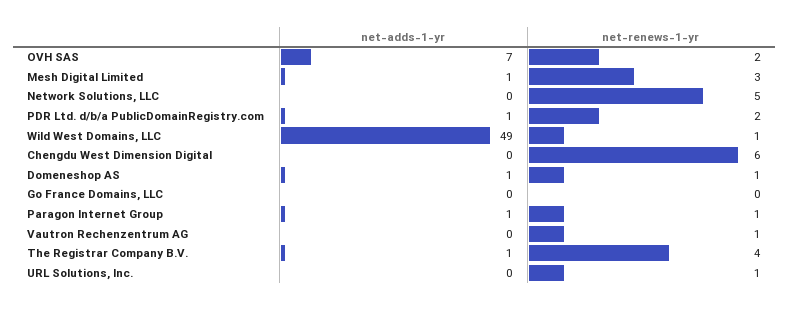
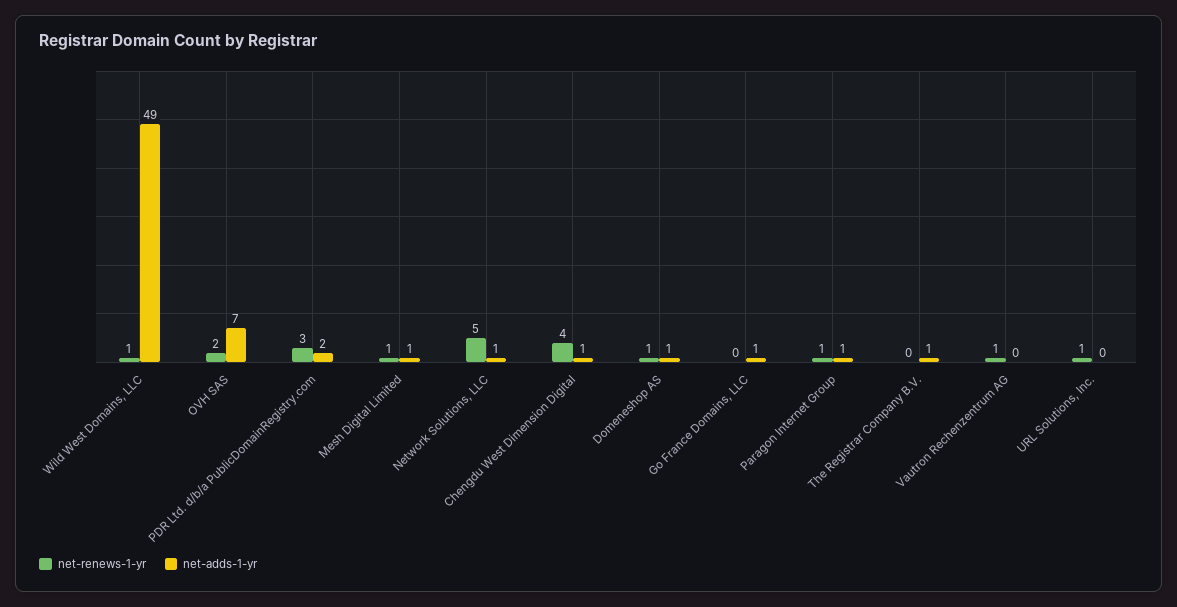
  {
    "net-adds-1-yr": {
      "OVH SAS": 7,
      "Mesh Digital Limited": 1,
-     "Network Solutions, LLC": 0,
+     "Network Solutions, LLC": 1,
-     "PDR Ltd. d/b/a PublicDomainRegistry.com": 1,
+     "PDR Ltd. d/b/a PublicDomainRegistry.com": 2,
      "Wild West Domains, LLC": 49,
-     "Chengdu West Dimension Digital": 0,
+     "Chengdu West Dimension Digital": 1,
      "Domeneshop AS": 1,
-     "Go France Domains, LLC": 0,
+     "Go France Domains, LLC": 1,
      "Paragon Internet Group": 1,
      "Vautron Rechenzentrum AG": 0,
      "The Registrar Company B.V.": 1,
      "URL Solutions, Inc.": 0
    },
    "net-renews-1-yr": {
      "OVH SAS": 2,
-     "Mesh Digital Limited": 3,
+     "Mesh Digital Limited": 1,
      "Network Solutions, LLC": 5,
-     "PDR Ltd. d/b/a PublicDomainRegistry.com": 2,
+     "PDR Ltd. d/b/a PublicDomainRegistry.com": 3,
      "Wild West Domains, LLC": 1,
-     "Chengdu West Dimension Digital": 6,
+     "Chengdu West Dimension Digital": 4,
      "Domeneshop AS": 1,
      "Go France Domains, LLC": 0,
      "Paragon Internet Group": 1,
      "Vautron Rechenzentrum AG": 1,
-     "The Registrar Company B.V.": 4,
+     "The Registrar Company B.V.": 0,
      "URL Solutions, Inc.": 1
    }
  }

